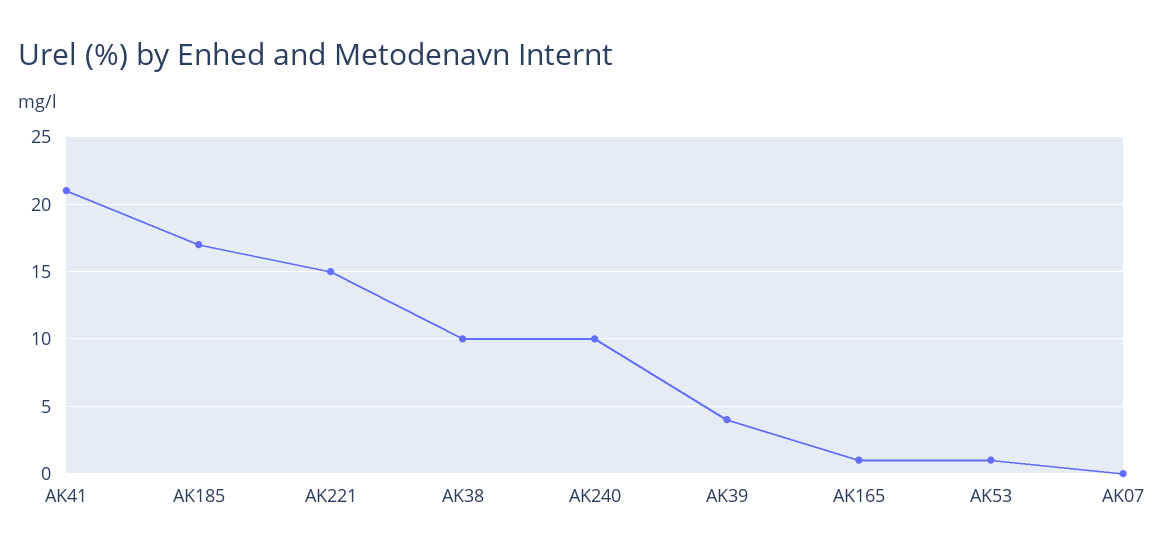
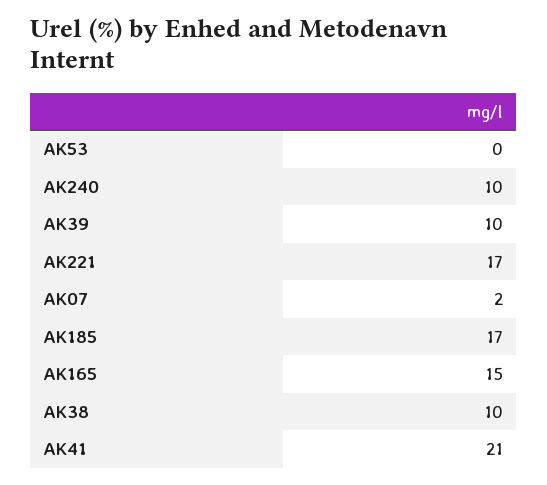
  {
    "AK41": 21,
    "AK185": 17,
-   "AK221": 15,
+   "AK221": 17,
    "AK38": 10,
    "AK240": 10,
-   "AK39": 4,
+   "AK39": 10,
-   "AK165": 1,
+   "AK165": 15,
-   "AK53": 1,
+   "AK53": 0,
-   "AK07": 0
+   "AK07": 2
  }

